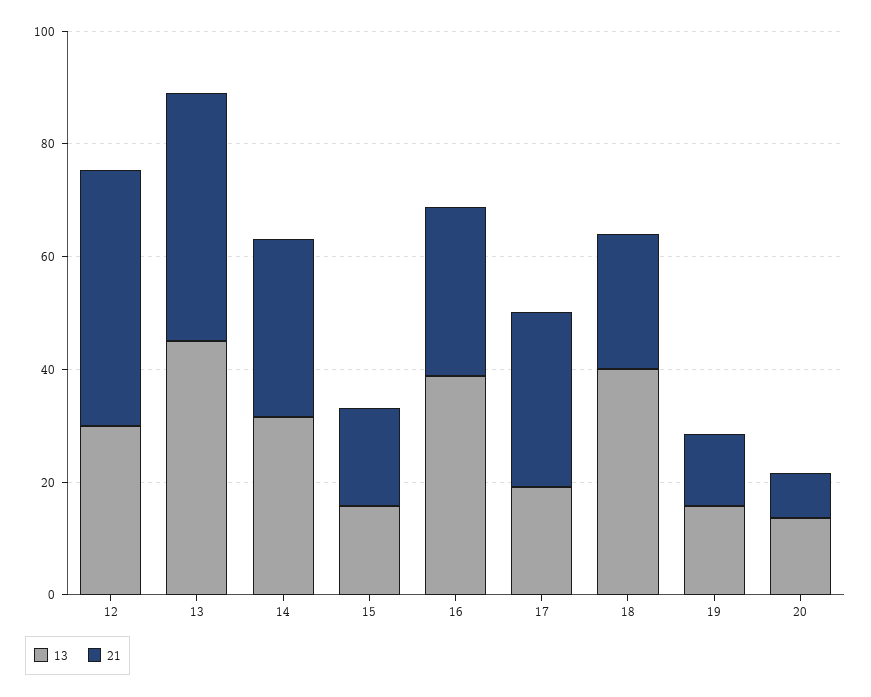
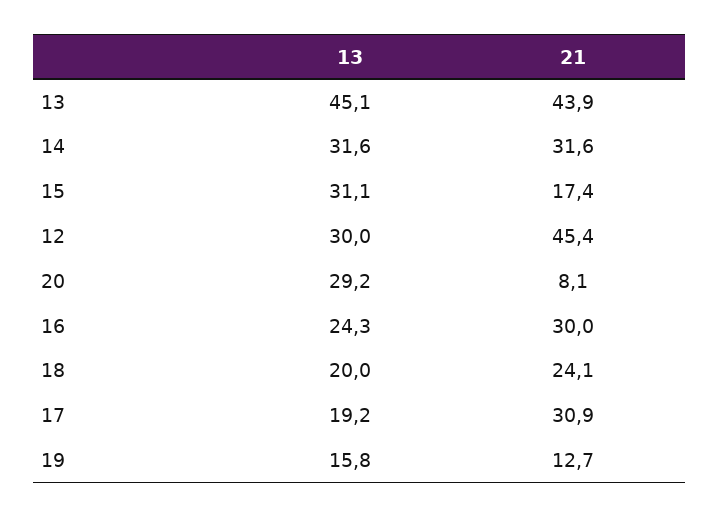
  {
    "13": {
      "12": 30,
      "13": 45.1,
      "14": 31.6,
-     "15": 15,
+     "15": 31.1,
-     "16": 40,
+     "16": 24.3,
      "17": 19.2,
-     "18": 40,
+     "18": 20,
      "19": 15.8,
-     "20": 15
+     "20": 29.2
    },
    "21": {
      "12": 45.4,
      "13": 43.9,
      "14": 31.6,
      "15": 17.4,
      "16": 30,
      "17": 30.9,
      "18": 24.1,
      "19": 12.7,
      "20": 8.1
    }
  }

